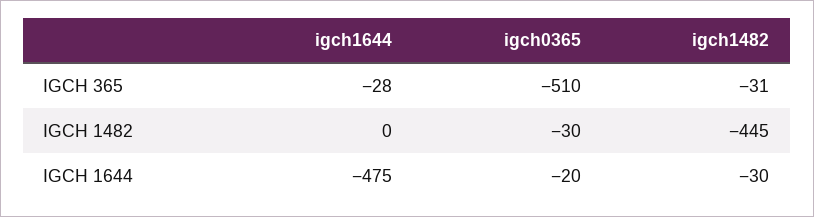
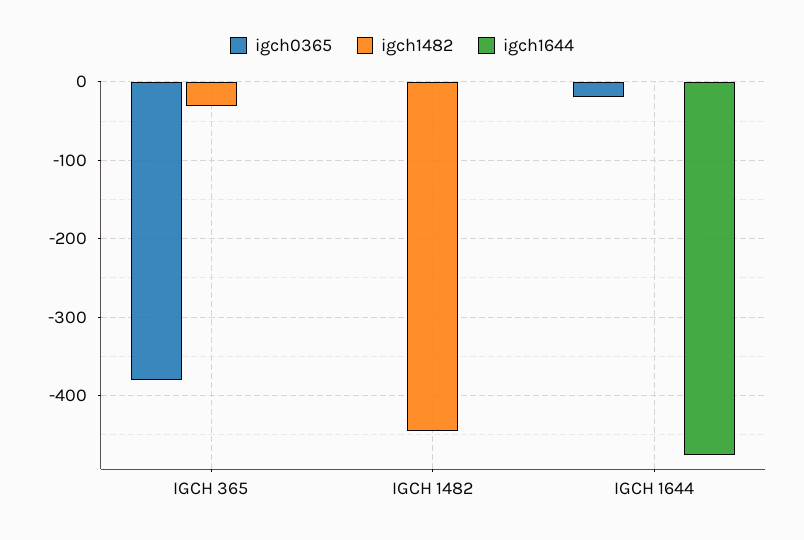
  {
    "igch1644": {
-     "IGCH 365": -28,
+     "IGCH 365": 0,
      "IGCH 1482": 0,
      "IGCH 1644": -475
    },
    "igch0365": {
-     "IGCH 365": -510,
+     "IGCH 365": -380,
-     "IGCH 1482": -30,
+     "IGCH 1482": 0,
      "IGCH 1644": -20
    },
    "igch1482": {
      "IGCH 365": -31,
      "IGCH 1482": -445,
-     "IGCH 1644": -30
+     "IGCH 1644": 0
    }
  }

